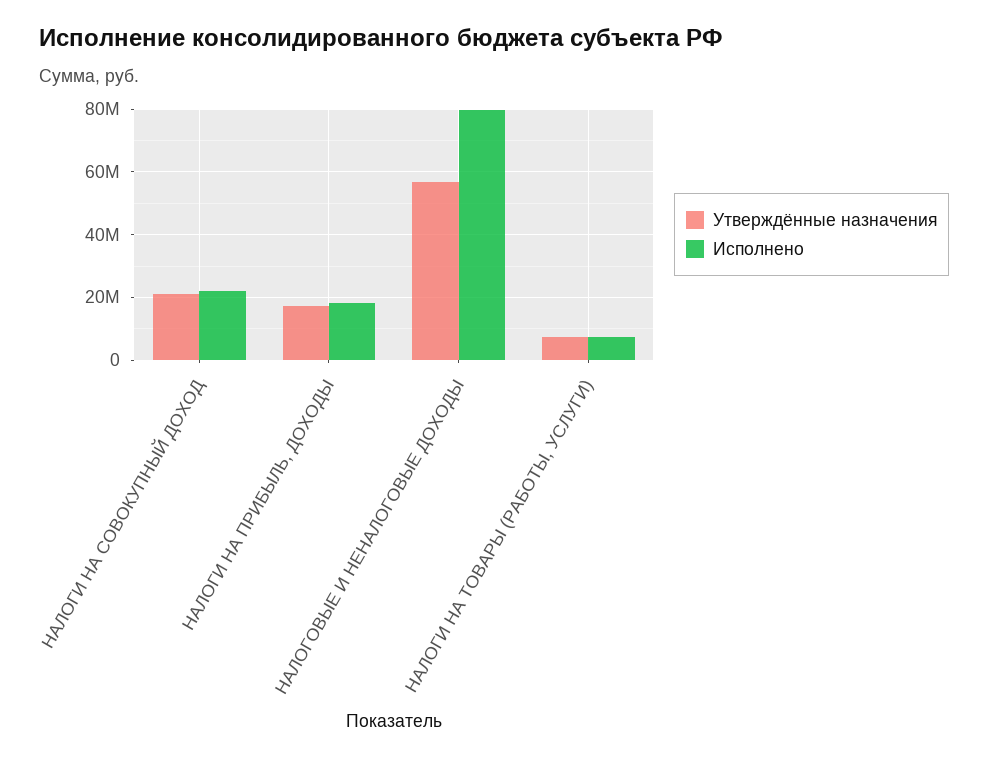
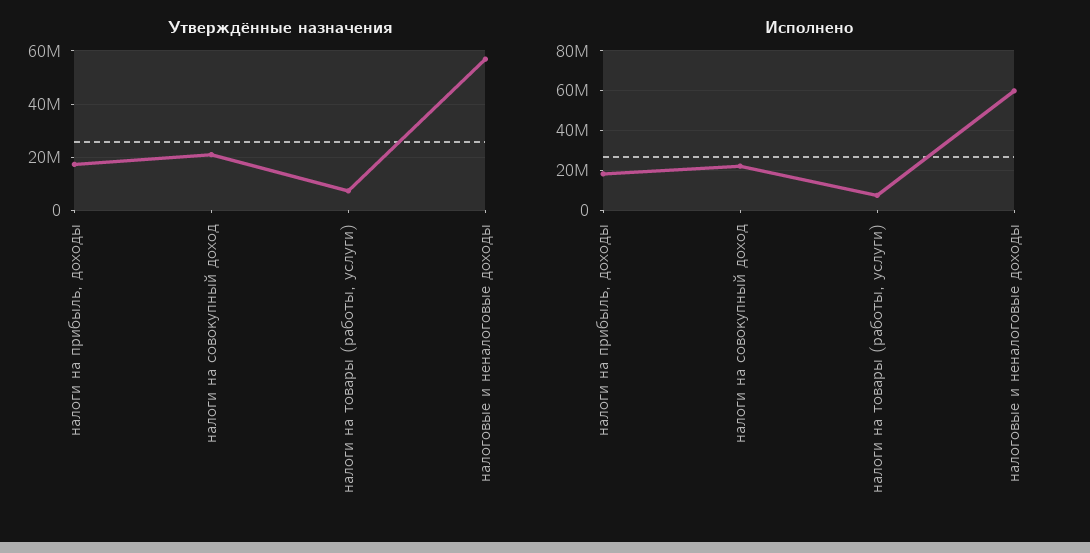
  {
    "Утверждённые назначения": {
      "НАЛОГИ НА СОВОКУПНЫЙ ДОХОД": 20000000,
      "НАЛОГИ НА ПРИБЫЛЬ, ДОХОДЫ": 18000000,
      "НАЛОГОВЫЕ И НЕНАЛОГОВЫЕ ДОХОДЫ": 56000000,
      "НАЛОГИ НА ТОВАРЫ (РАБОТЫ, УСЛУГИ)": 8000000
    },
    "Исполнено": {
      "НАЛОГИ НА СОВОКУПНЫЙ ДОХОД": 22000000,
      "НАЛОГИ НА ПРИБЫЛЬ, ДОХОДЫ": 18000000,
-     "НАЛОГОВЫЕ И НЕНАЛОГОВЫЕ ДОХОДЫ": 80000000,
+     "НАЛОГОВЫЕ И НЕНАЛОГОВЫЕ ДОХОДЫ": 60000000,
      "НАЛОГИ НА ТОВАРЫ (РАБОТЫ, УСЛУГИ)": 8000000
    }
  }

